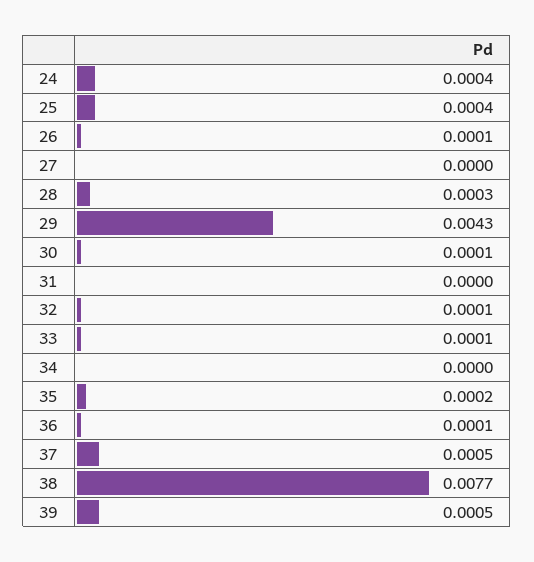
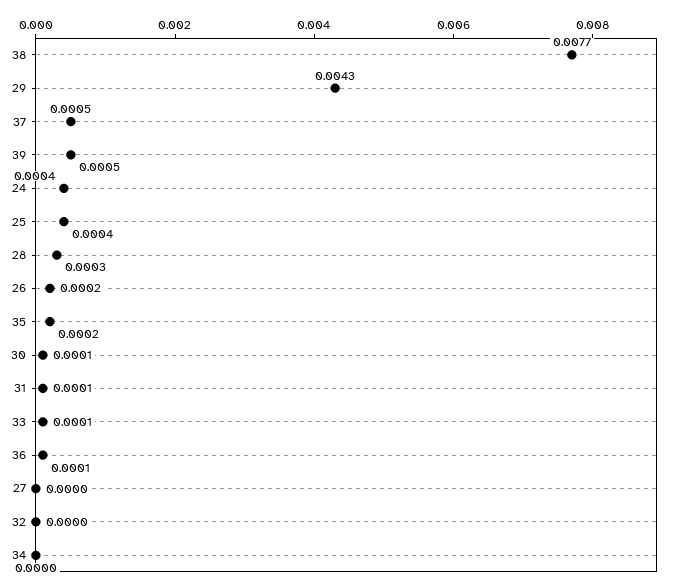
  {
    "24": 0.0004,
    "25": 0.0004,
-   "26": 0.0001,
+   "26": 0.0002,
    "27": 0,
    "28": 0.0003,
    "29": 0.0043,
    "30": 0.0001,
-   "31": 0,
+   "31": 0.0001,
-   "32": 0.0001,
+   "32": 0,
    "33": 0.0001,
    "34": 0,
    "35": 0.0002,
    "36": 0.0001,
    "37": 0.0005,
    "38": 0.0077,
    "39": 0.0005
  }

